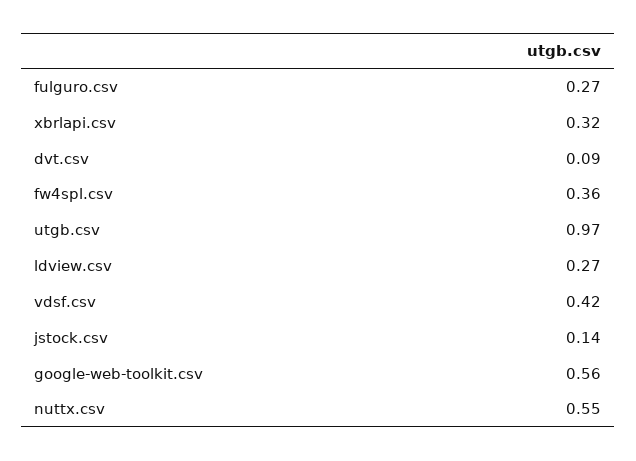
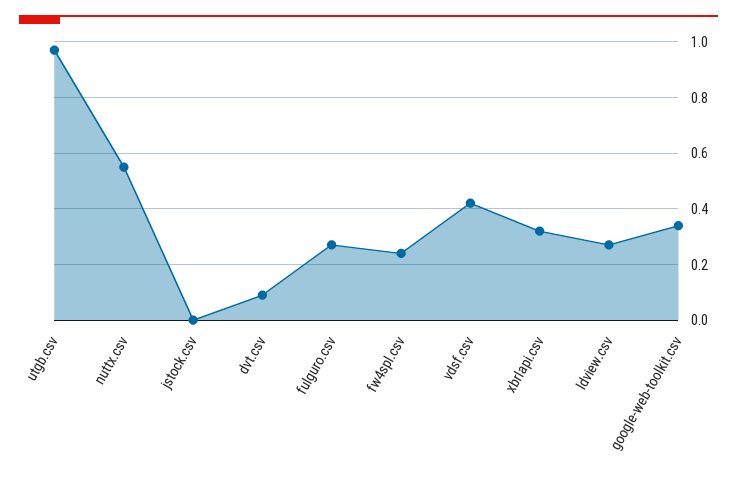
  {
    "fulguro.csv": 0.27,
    "xbrlapi.csv": 0.32,
    "dvt.csv": 0.09,
-   "fw4spl.csv": 0.36,
+   "fw4spl.csv": 0.25,
    "utgb.csv": 0.97,
    "ldview.csv": 0.27,
    "vdsf.csv": 0.42,
-   "jstock.csv": 0.14,
+   "jstock.csv": 0,
-   "google-web-toolkit.csv": 0.56,
+   "google-web-toolkit.csv": 0.35,
    "nuttx.csv": 0.55
  }

